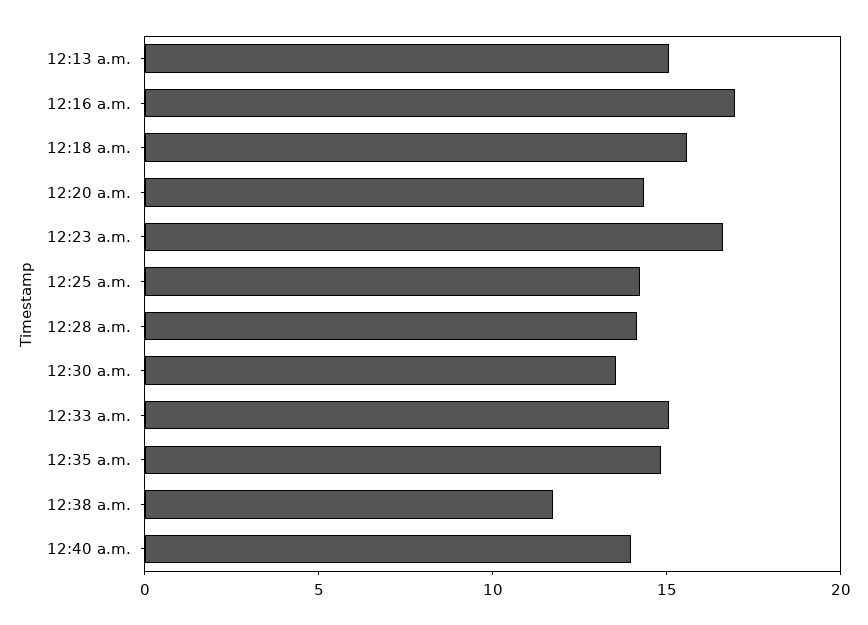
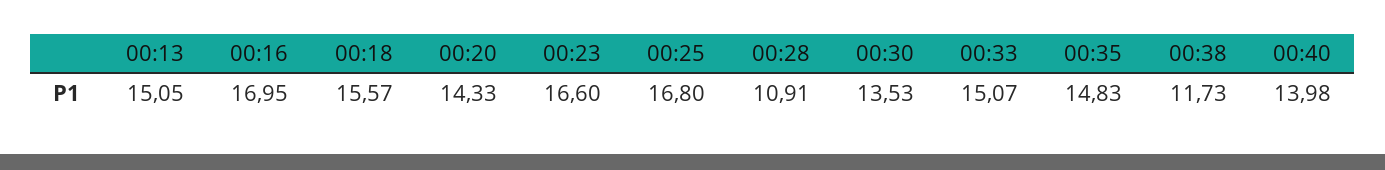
  {
    "12:13 a.m.": 15.05,
    "12:16 a.m.": 16.95,
    "12:18 a.m.": 15.57,
    "12:20 a.m.": 14.33,
    "12:23 a.m.": 16.6,
-   "12:25 a.m.": 14,
+   "12:25 a.m.": 16.8,
-   "12:28 a.m.": 14,
+   "12:28 a.m.": 10.91,
    "12:30 a.m.": 13.53,
    "12:33 a.m.": 15.07,
    "12:35 a.m.": 14.83,
    "12:38 a.m.": 11.73,
    "12:40 a.m.": 13.98
  }

